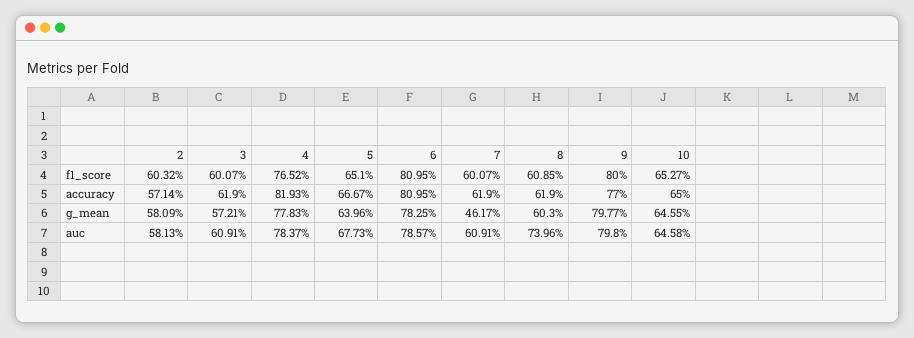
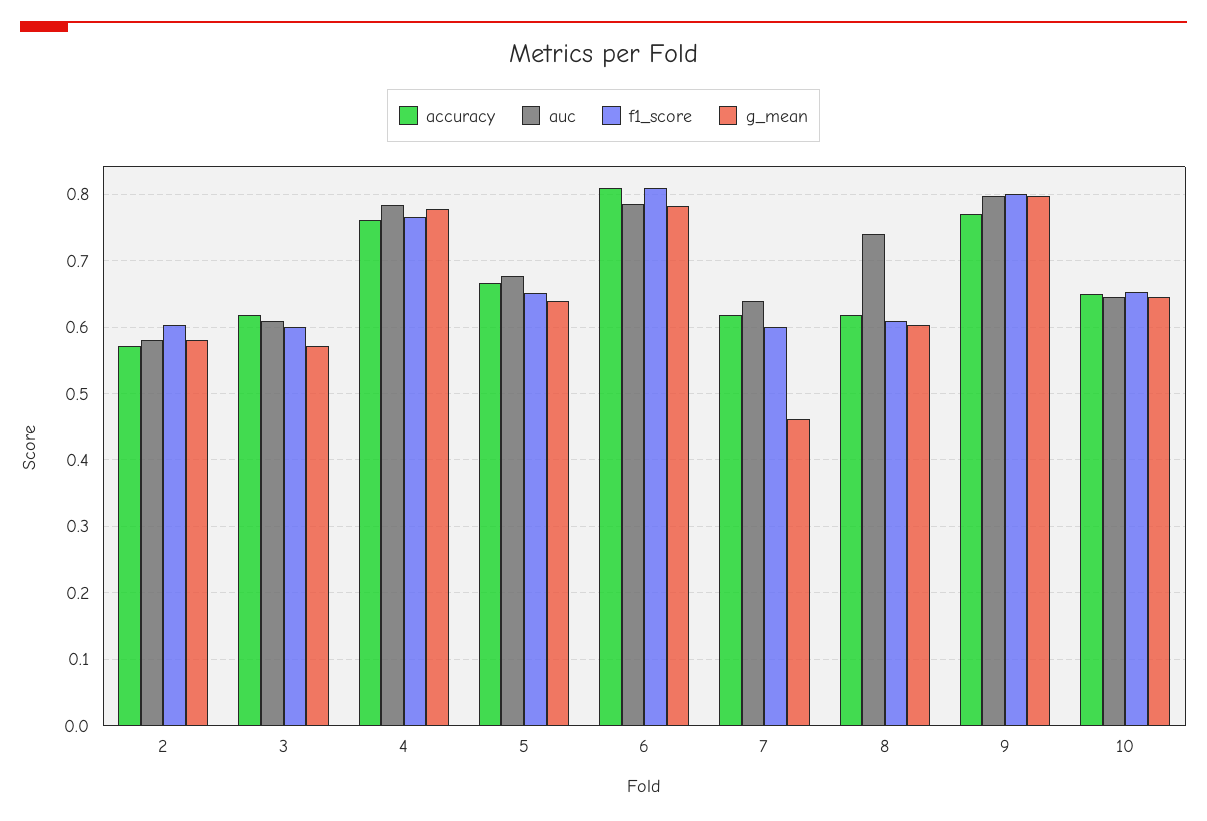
  {
    "f1_score": {
      "2": 0.6032,
      "3": 0.6007,
      "4": 0.7652,
      "5": 0.651,
      "6": 0.8095,
      "7": 0.6007,
      "8": 0.6085,
      "9": 0.8,
      "10": 0.6527
    },
    "accuracy": {
      "2": 0.5714,
      "3": 0.619,
-     "4": 0.8193,
+     "4": 0.76,
      "5": 0.6667,
      "6": 0.8095,
      "7": 0.619,
      "8": 0.619,
      "9": 0.77,
      "10": 0.65
    },
    "g_mean": {
      "2": 0.5809,
      "3": 0.5721,
      "4": 0.7783,
      "5": 0.6396,
      "6": 0.7825,
      "7": 0.4617,
      "8": 0.603,
      "9": 0.7977,
      "10": 0.6455
    },
    "auc": {
      "2": 0.5813,
      "3": 0.6091,
      "4": 0.7837,
      "5": 0.6773,
      "6": 0.7857,
-     "7": 0.6091,
+     "7": 0.64,
      "8": 0.7396,
      "9": 0.798,
      "10": 0.6458
    }
  }

